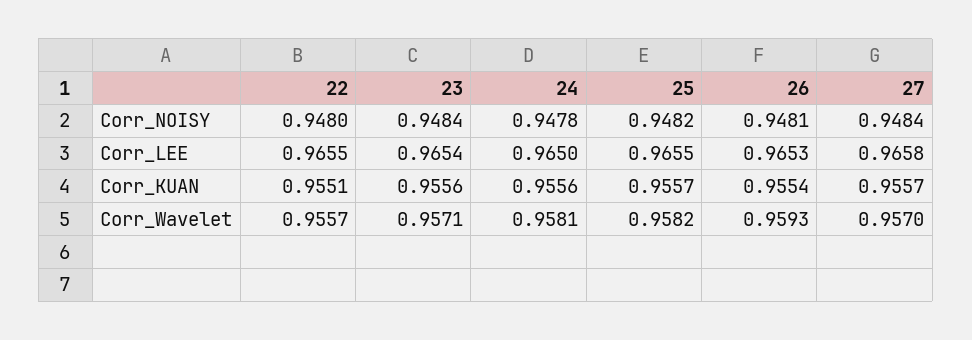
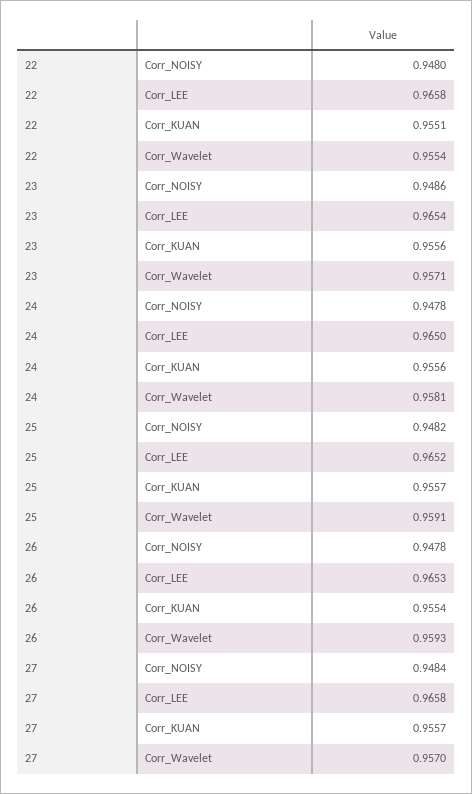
  {
    "22": {
      "Corr_NOISY": 0.948,
-     "Corr_LEE": 0.9655,
+     "Corr_LEE": 0.9658,
      "Corr_KUAN": 0.9551,
-     "Corr_Wavelet": 0.9557
+     "Corr_Wavelet": 0.9554
    },
    "23": {
-     "Corr_NOISY": 0.9484,
+     "Corr_NOISY": 0.9486,
      "Corr_LEE": 0.9654,
      "Corr_KUAN": 0.9556,
      "Corr_Wavelet": 0.9571
    },
    "24": {
      "Corr_NOISY": 0.9478,
      "Corr_LEE": 0.965,
      "Corr_KUAN": 0.9556,
      "Corr_Wavelet": 0.9581
    },
    "25": {
      "Corr_NOISY": 0.9482,
-     "Corr_LEE": 0.9655,
+     "Corr_LEE": 0.9652,
      "Corr_KUAN": 0.9557,
-     "Corr_Wavelet": 0.9582
+     "Corr_Wavelet": 0.9591
    },
    "26": {
-     "Corr_NOISY": 0.9481,
+     "Corr_NOISY": 0.9478,
      "Corr_LEE": 0.9653,
      "Corr_KUAN": 0.9554,
      "Corr_Wavelet": 0.9593
    },
    "27": {
      "Corr_NOISY": 0.9484,
      "Corr_LEE": 0.9658,
      "Corr_KUAN": 0.9557,
      "Corr_Wavelet": 0.957
    }
  }

